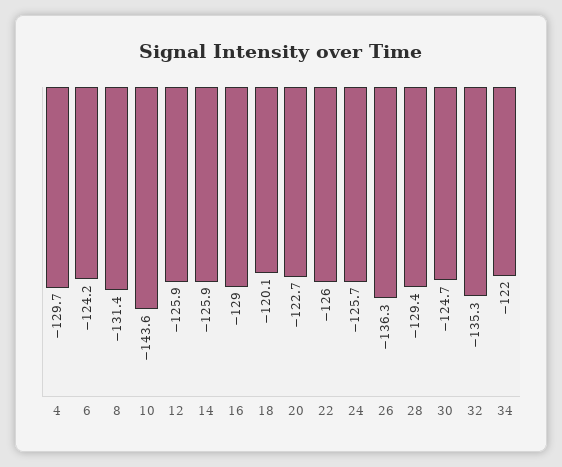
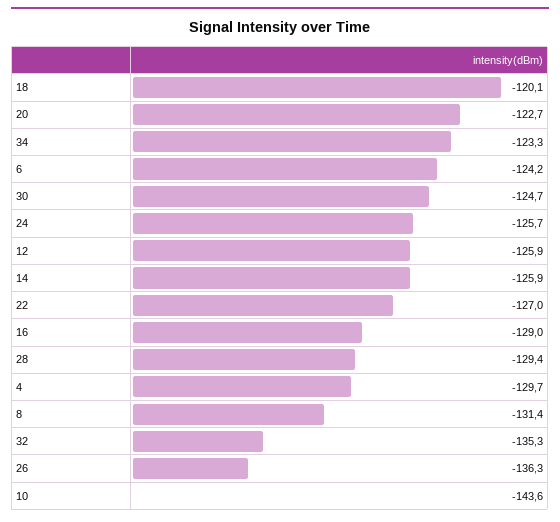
  {
    "4": -129.7,
    "6": -124.2,
    "8": -131.4,
    "10": -143.6,
    "12": -125.9,
    "14": -125.9,
    "16": -129,
    "18": -120.1,
    "20": -122.7,
-   "22": -126,
+   "22": -127,
    "24": -125.7,
    "26": -136.3,
    "28": -129.4,
    "30": -124.7,
    "32": -135.3,
-   "34": -122
+   "34": -123.3
  }

